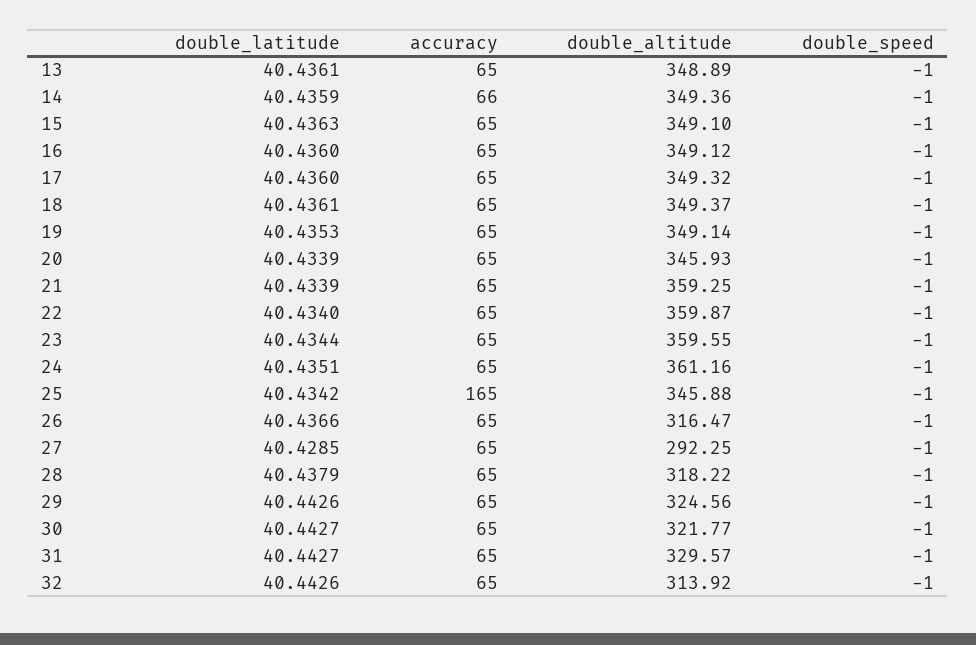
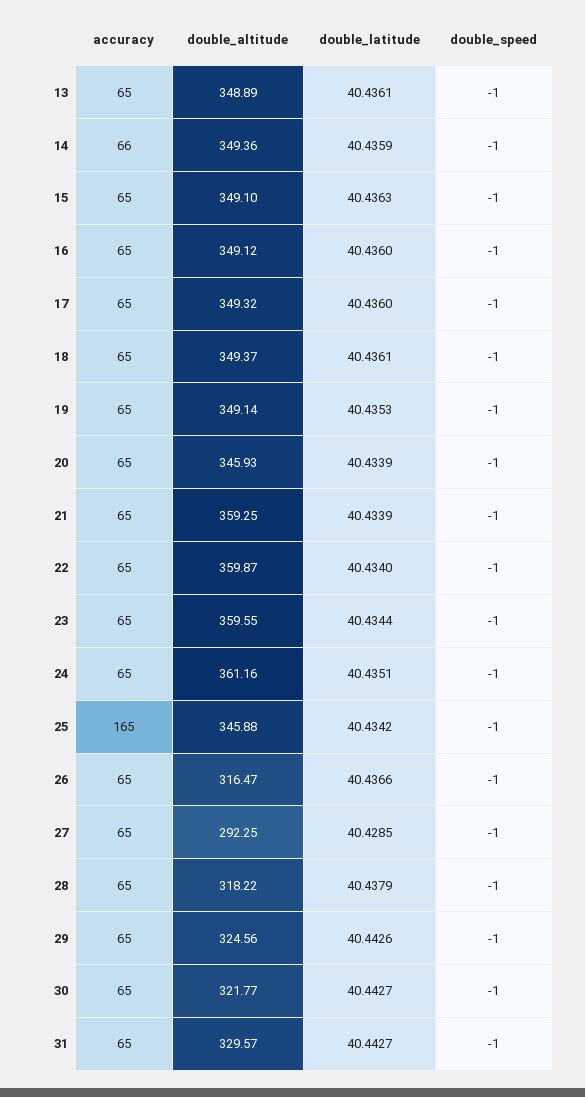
  {
    "double_latitude": {
      "13": 40.4361,
      "14": 40.4359,
      "15": 40.4363,
      "16": 40.436,
      "17": 40.436,
      "18": 40.4361,
      "19": 40.4353,
      "20": 40.4339,
      "21": 40.4339,
      "22": 40.434,
      "23": 40.4344,
      "24": 40.4351,
      "25": 40.4342,
      "26": 40.4366,
      "27": 40.4285,
      "28": 40.4379,
      "29": 40.4426,
      "30": 40.4427,
-     "31": 40.4427,
+     "31": 40.4427
-     "32": 40.4426
    },
    "accuracy": {
      "13": 65,
      "14": 66,
      "15": 65,
      "16": 65,
      "17": 65,
      "18": 65,
      "19": 65,
      "20": 65,
      "21": 65,
      "22": 65,
      "23": 65,
      "24": 65,
      "25": 165,
      "26": 65,
      "27": 65,
      "28": 65,
      "29": 65,
      "30": 65,
-     "31": 65,
+     "31": 65
-     "32": 65
    },
    "double_altitude": {
      "13": 348.89,
      "14": 349.36,
      "15": 349.1,
      "16": 349.12,
      "17": 349.32,
      "18": 349.37,
      "19": 349.14,
      "20": 345.93,
      "21": 359.25,
      "22": 359.87,
      "23": 359.55,
      "24": 361.16,
      "25": 345.88,
      "26": 316.47,
      "27": 292.25,
      "28": 318.22,
      "29": 324.56,
      "30": 321.77,
-     "31": 329.57,
+     "31": 329.57
-     "32": 313.92
    },
    "double_speed": {
      "13": -1,
      "14": -1,
      "15": -1,
      "16": -1,
      "17": -1,
      "18": -1,
      "19": -1,
      "20": -1,
      "21": -1,
      "22": -1,
      "23": -1,
      "24": -1,
      "25": -1,
      "26": -1,
      "27": -1,
      "28": -1,
      "29": -1,
      "30": -1,
-     "31": -1,
+     "31": -1
-     "32": -1
    }
  }

